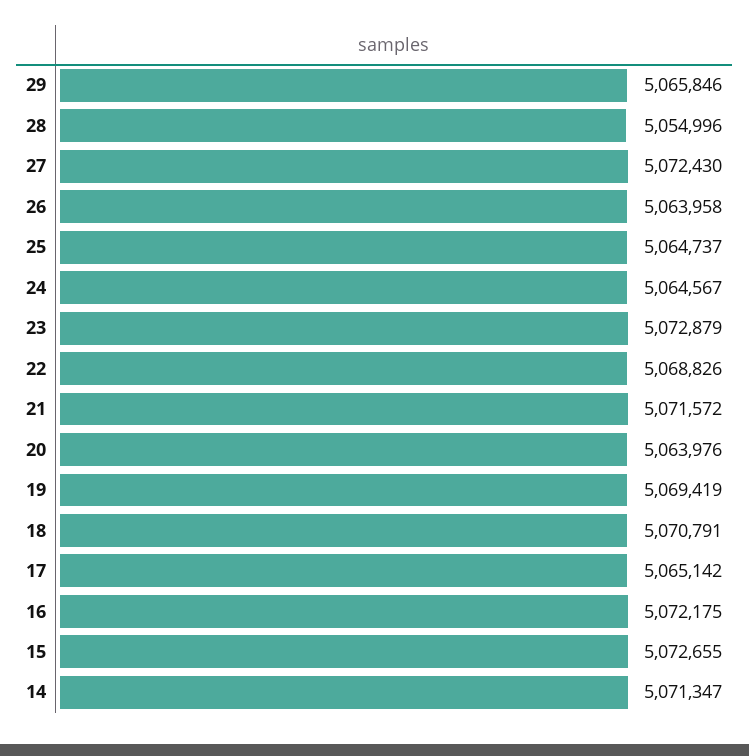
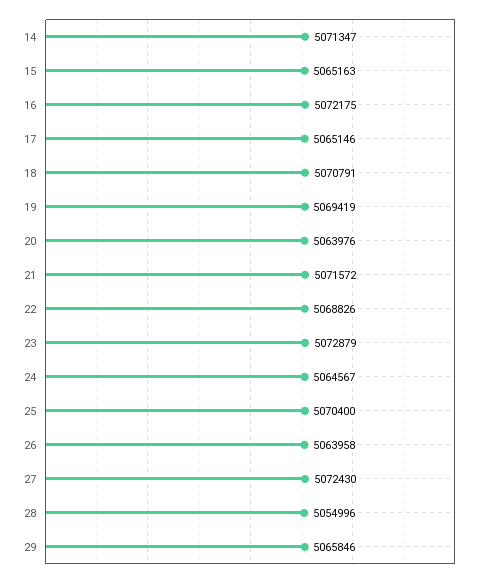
  {
    "29": 5065846,
    "28": 5054996,
    "27": 5072430,
    "26": 5063958,
-   "25": 5064737,
+   "25": 5070400,
    "24": 5064567,
    "23": 5072879,
    "22": 5068826,
    "21": 5071572,
    "20": 5063976,
    "19": 5069419,
    "18": 5070791,
-   "17": 5065142,
+   "17": 5065146,
    "16": 5072175,
-   "15": 5072655,
+   "15": 5065163,
    "14": 5071347
  }

